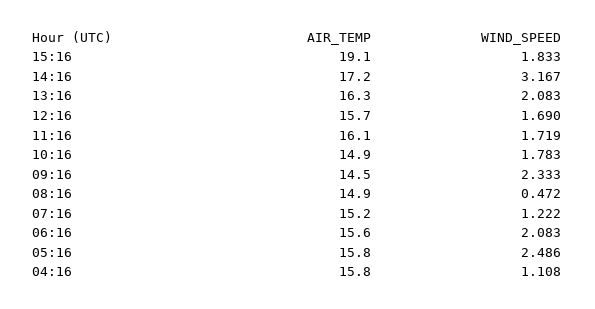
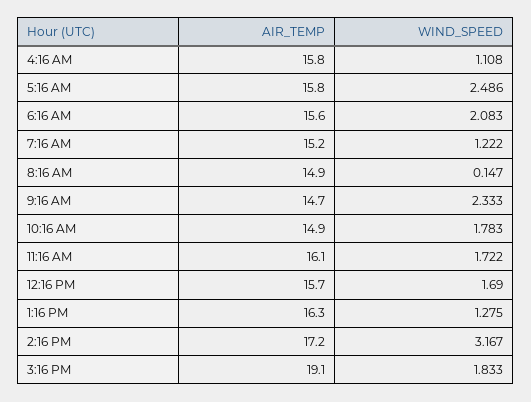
  {
    "AIR_TEMP": {
      "15:16": 19.1,
      "14:16": 17.2,
      "13:16": 16.3,
      "12:16": 15.7,
      "11:16": 16.1,
      "10:16": 14.9,
-     "09:16": 14.5,
+     "09:16": 14.7,
      "08:16": 14.9,
      "07:16": 15.2,
      "06:16": 15.6,
      "05:16": 15.8,
      "04:16": 15.8
    },
    "WIND_SPEED": {
      "15:16": 1.833,
      "14:16": 3.167,
-     "13:16": 2.083,
+     "13:16": 1.275,
      "12:16": 1.69,
-     "11:16": 1.719,
+     "11:16": 1.722,
      "10:16": 1.783,
      "09:16": 2.333,
-     "08:16": 0.472,
+     "08:16": 0.147,
      "07:16": 1.222,
      "06:16": 2.083,
      "05:16": 2.486,
      "04:16": 1.108
    }
  }

